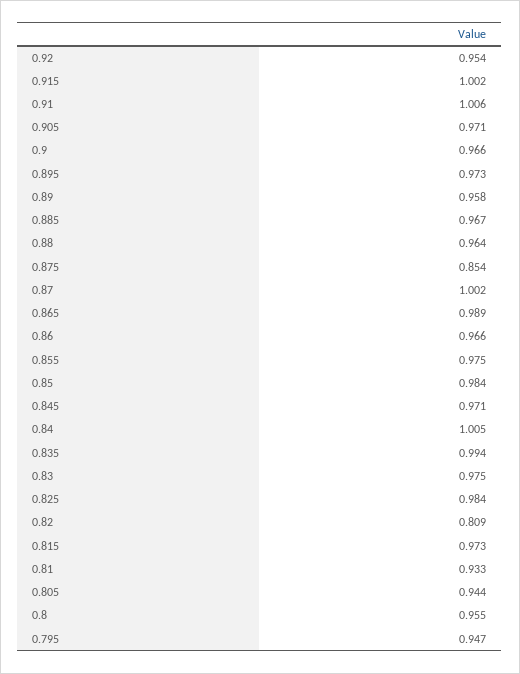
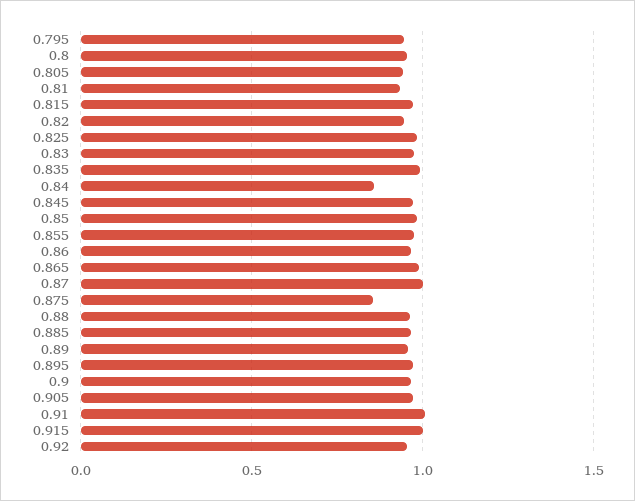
  {
    "0.92": 0.954,
    "0.915": 1.002,
    "0.91": 1.006,
    "0.905": 0.971,
    "0.9": 0.966,
    "0.895": 0.973,
    "0.89": 0.958,
    "0.885": 0.967,
    "0.88": 0.964,
    "0.875": 0.854,
    "0.87": 1.002,
    "0.865": 0.989,
    "0.86": 0.966,
    "0.855": 0.975,
    "0.85": 0.984,
    "0.845": 0.971,
-   "0.84": 1.005,
+   "0.84": 0.85,
    "0.835": 0.994,
    "0.83": 0.975,
    "0.825": 0.984,
-   "0.82": 0.809,
+   "0.82": 0.95,
    "0.815": 0.973,
    "0.81": 0.933,
    "0.805": 0.944,
    "0.8": 0.955,
    "0.795": 0.947
  }

